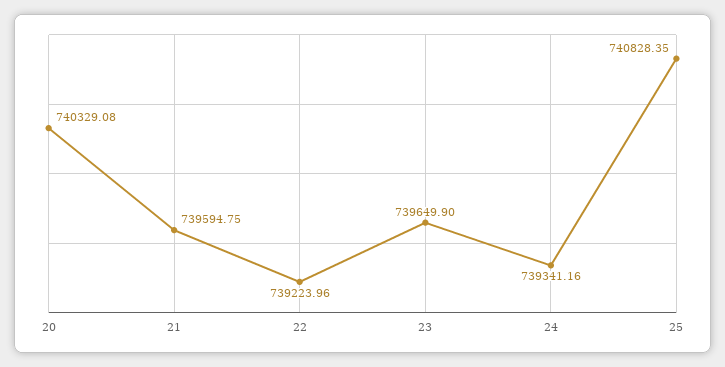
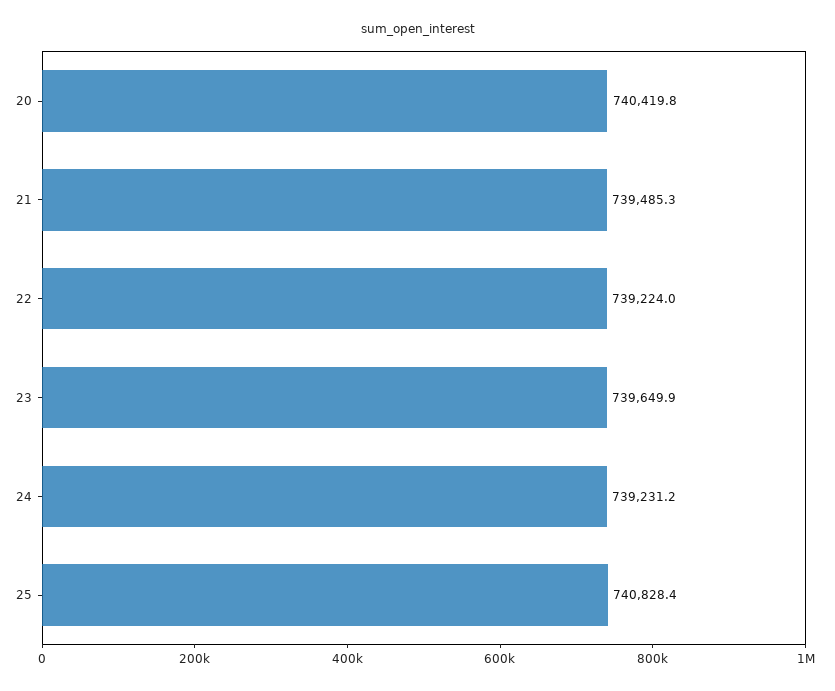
  {
-   "20": 740329.08,
+   "20": 740419.8,
-   "21": 739594.75,
+   "21": 739485.3,
    "22": 739223.96,
    "23": 739649.9,
-   "24": 739341.16,
+   "24": 739231.2,
    "25": 740828.35
  }

